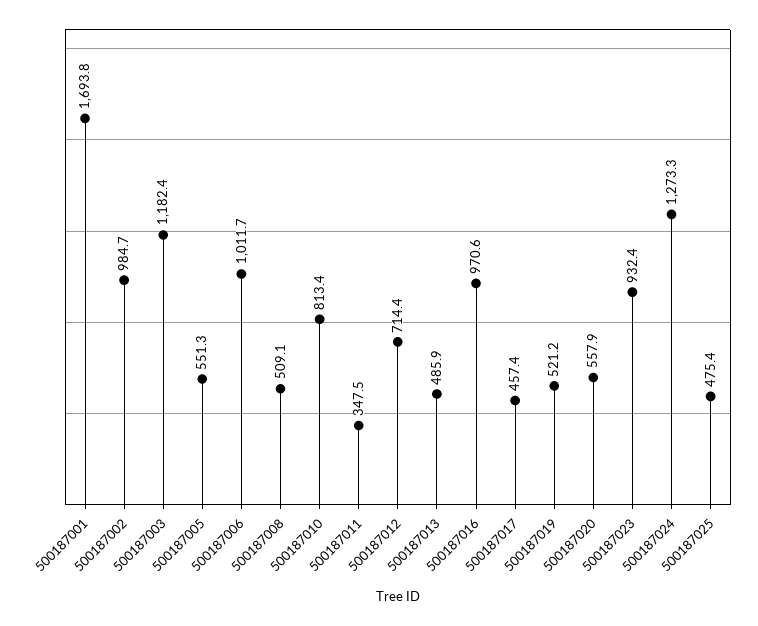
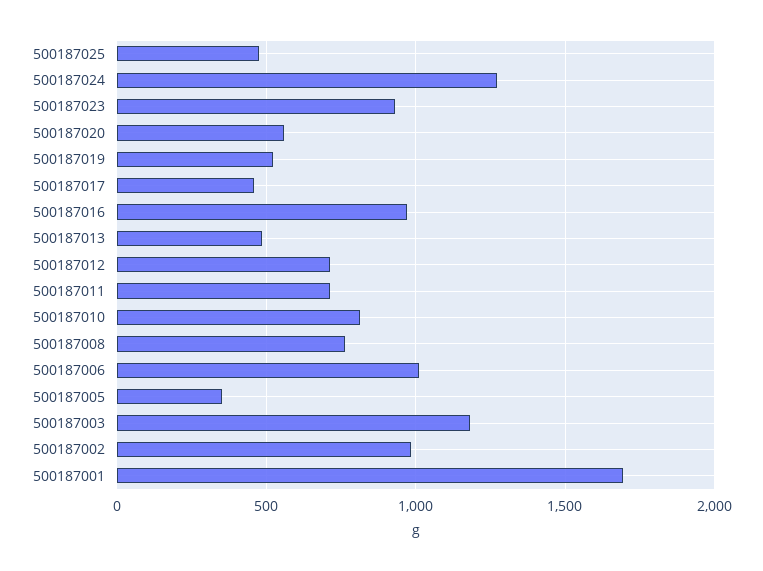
  {
    "500187001": 1693.8,
    "500187002": 984.7,
    "500187003": 1182.4,
-   "500187005": 551.3,
+   "500187005": 350,
    "500187006": 1011.7,
-   "500187008": 509.1,
+   "500187008": 750,
    "500187010": 813.4,
-   "500187011": 347.5,
+   "500187011": 700,
    "500187012": 714.4,
    "500187013": 485.9,
    "500187016": 970.6,
    "500187017": 457.4,
    "500187019": 521.2,
    "500187020": 557.9,
    "500187023": 932.4,
    "500187024": 1273.3,
    "500187025": 475.4
  }

